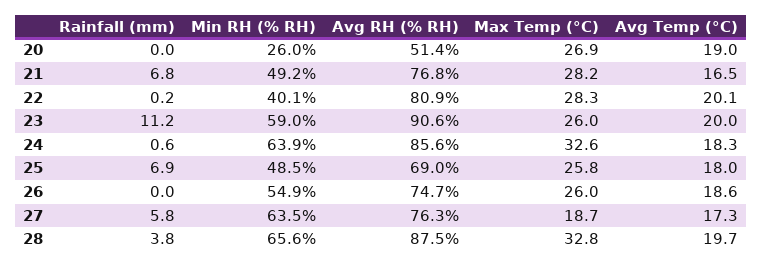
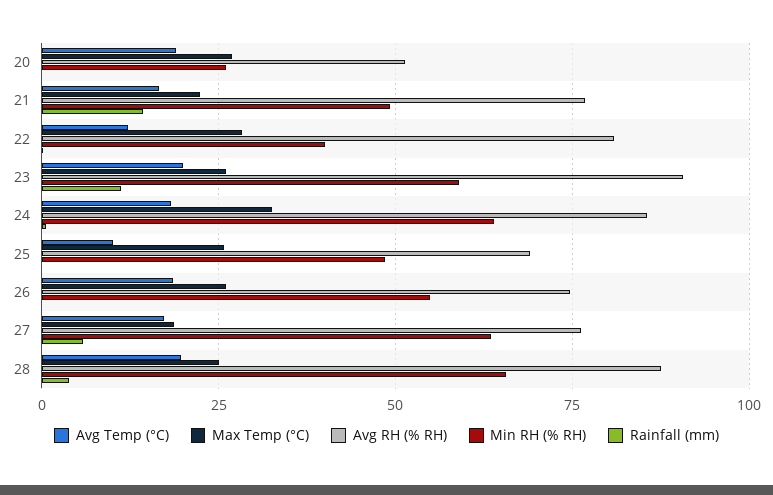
  {
    "Rainfall (mm)": {
      "20": 0,
-     "21": 6.8,
+     "21": 15,
      "22": 0.2,
      "23": 11.2,
      "24": 0.6,
-     "25": 6.9,
+     "25": 0,
      "26": 0,
      "27": 5.8,
      "28": 3.8
    },
    "Min RH (% RH)": {
      "20": 26,
      "21": 49.2,
      "22": 40.1,
      "23": 59,
      "24": 63.9,
      "25": 48.5,
      "26": 54.9,
      "27": 63.5,
      "28": 65.6
    },
    "Avg RH (% RH)": {
      "20": 51.4,
      "21": 76.8,
      "22": 80.9,
      "23": 90.6,
      "24": 85.6,
      "25": 69,
      "26": 74.7,
      "27": 76.3,
      "28": 87.5
    },
    "Max Temp (°C)": {
      "20": 26.9,
-     "21": 28.2,
+     "21": 22.5,
      "22": 28.3,
      "23": 26,
      "24": 32.6,
      "25": 25.8,
      "26": 26,
      "27": 18.7,
-     "28": 32.8
+     "28": 25
    },
    "Avg Temp (°C)": {
      "20": 19,
      "21": 16.5,
-     "22": 20.1,
+     "22": 12.5,
      "23": 20,
      "24": 18.3,
-     "25": 18,
+     "25": 10,
      "26": 18.6,
      "27": 17.3,
      "28": 19.7
    }
  }

